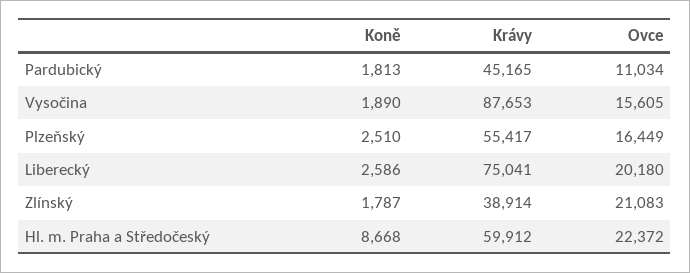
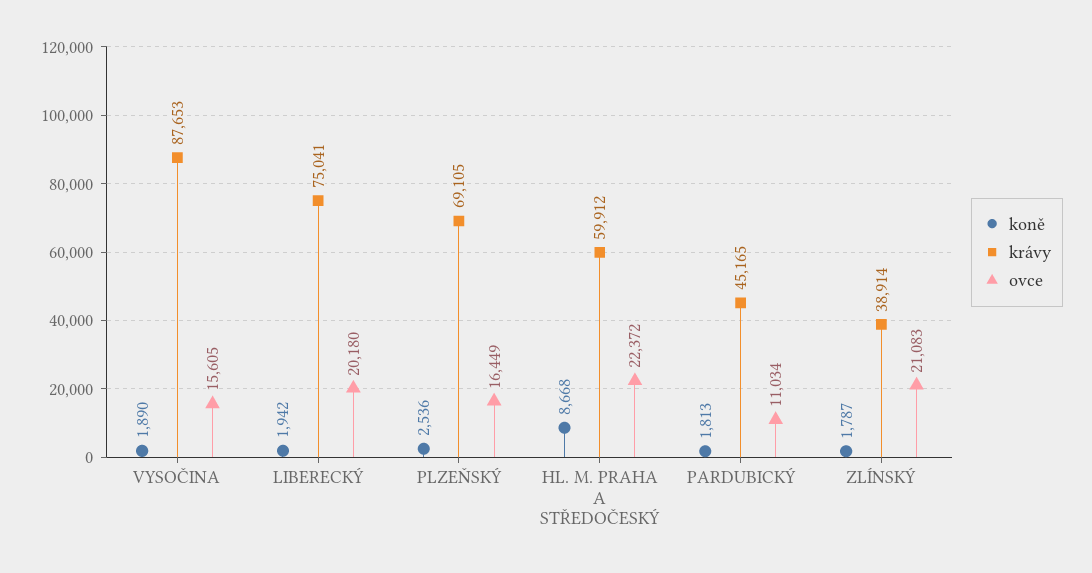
  {
    "Koně": {
      "Pardubický": 1813,
      "Vysočina": 1890,
-     "Plzeňský": 2510,
+     "Plzeňský": 2536,
-     "Liberecký": 2586,
+     "Liberecký": 1942,
      "Zlínský": 1787,
      "Hl. m. Praha a Středočeský": 8668
    },
    "Krávy": {
      "Pardubický": 45165,
      "Vysočina": 87653,
-     "Plzeňský": 55417,
+     "Plzeňský": 69105,
      "Liberecký": 75041,
      "Zlínský": 38914,
      "Hl. m. Praha a Středočeský": 59912
    },
    "Ovce": {
      "Pardubický": 11034,
      "Vysočina": 15605,
      "Plzeňský": 16449,
      "Liberecký": 20180,
      "Zlínský": 21083,
      "Hl. m. Praha a Středočeský": 22372
    }
  }

